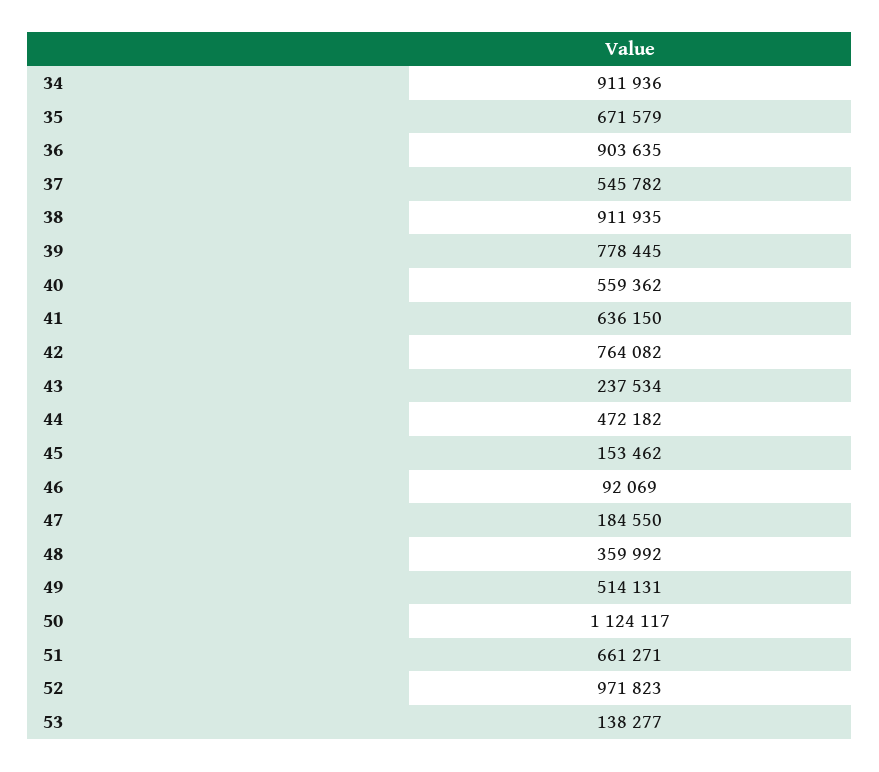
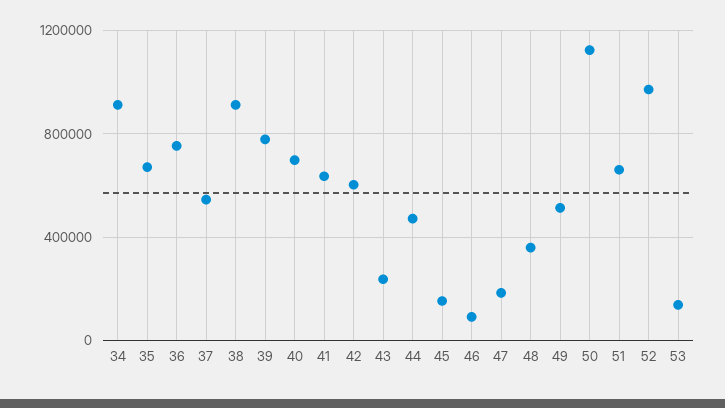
  {
    "34": 911936,
    "35": 671579,
-   "36": 903635,
+   "36": 750000,
    "37": 545782,
    "38": 911935,
    "39": 778445,
-   "40": 559362,
+   "40": 700000,
    "41": 636150,
-   "42": 764082,
+   "42": 600000,
    "43": 237534,
    "44": 472182,
    "45": 153462,
    "46": 92069,
    "47": 184550,
    "48": 359992,
    "49": 514131,
    "50": 1124117,
    "51": 661271,
    "52": 971823,
    "53": 138277
  }

